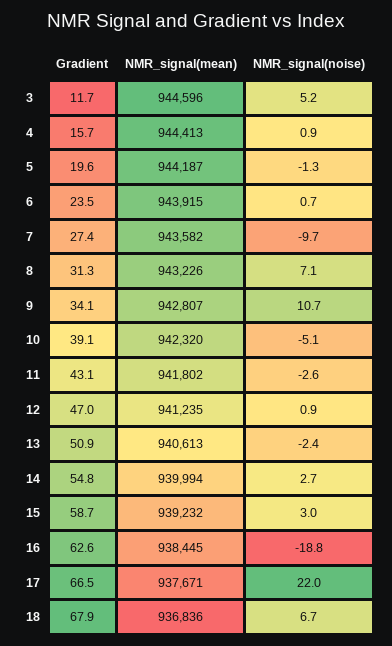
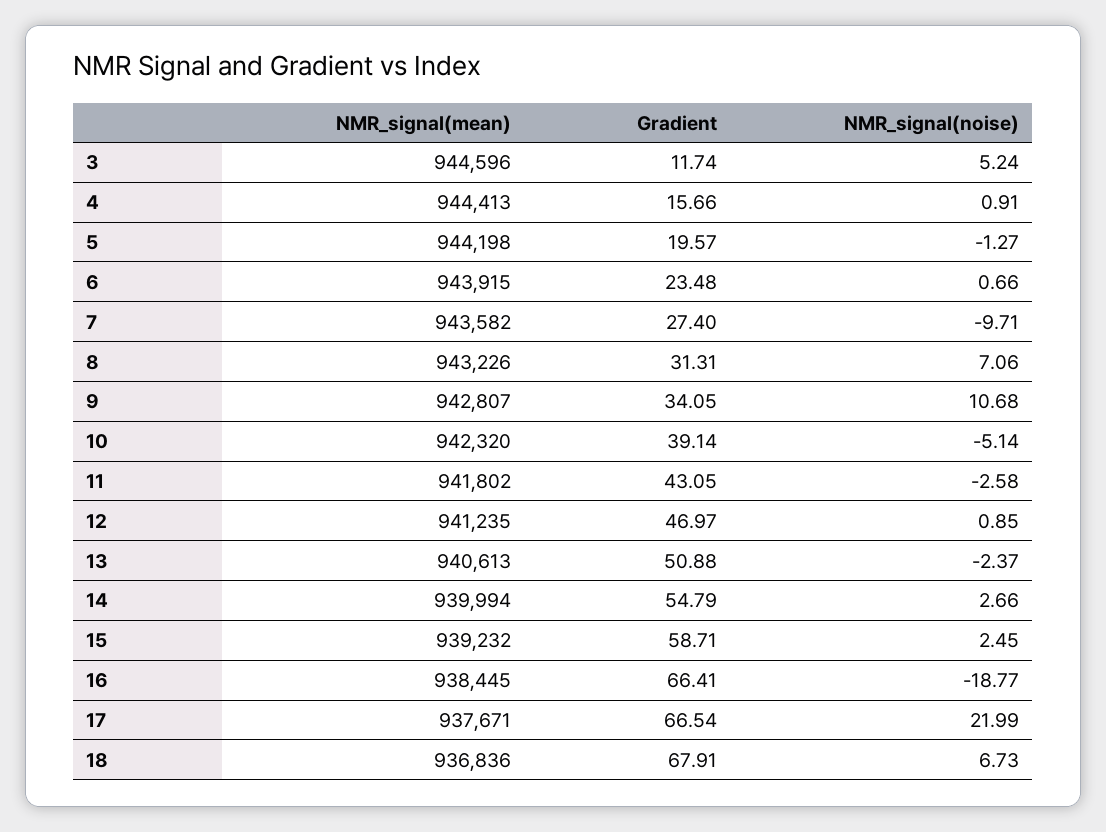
  {
    "Gradient": {
      "3": 11.74,
      "4": 15.66,
      "5": 19.57,
      "6": 23.48,
      "7": 27.4,
      "8": 31.31,
      "9": 34.05,
      "10": 39.14,
      "11": 43.05,
      "12": 46.97,
      "13": 50.88,
      "14": 54.79,
      "15": 58.71,
-     "16": 62.6,
+     "16": 66.41,
      "17": 66.54,
      "18": 67.91
    },
    "NMR_signal(mean)": {
      "3": 944596,
      "4": 944413,
-     "5": 944187,
+     "5": 944198,
      "6": 943915,
      "7": 943582,
      "8": 943226,
      "9": 942807,
      "10": 942320,
      "11": 941802,
      "12": 941235,
      "13": 940613,
      "14": 939994,
      "15": 939232,
      "16": 938445,
      "17": 937671,
      "18": 936836
    },
    "NMR_signal(noise)": {
      "3": 5.24,
      "4": 0.91,
      "5": -1.27,
      "6": 0.66,
      "7": -9.71,
      "8": 7.06,
      "9": 10.68,
      "10": -5.14,
      "11": -2.58,
      "12": 0.85,
      "13": -2.37,
      "14": 2.66,
-     "15": 3,
+     "15": 2.45,
      "16": -18.77,
      "17": 21.99,
      "18": 6.73
    }
  }

